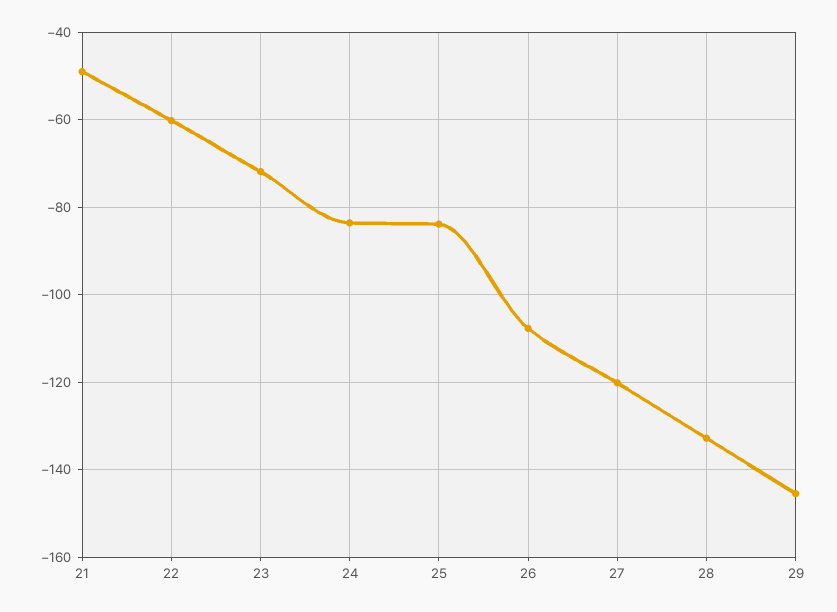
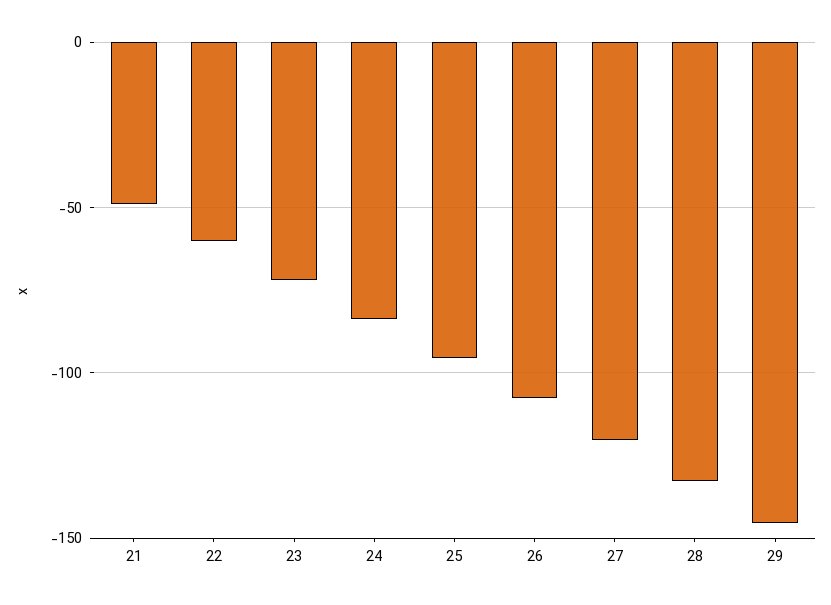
  {
    "21": -50,
    "22": -60,
    "23": -72,
    "24": -84,
-   "25": -84,
+   "25": -95,
    "26": -108,
    "27": -120,
    "28": -132,
    "29": -146
  }

